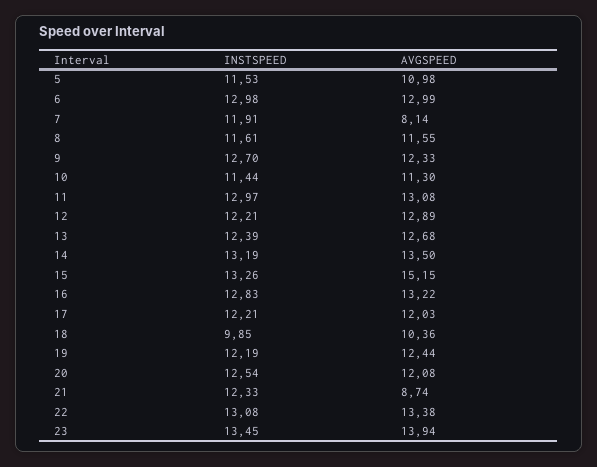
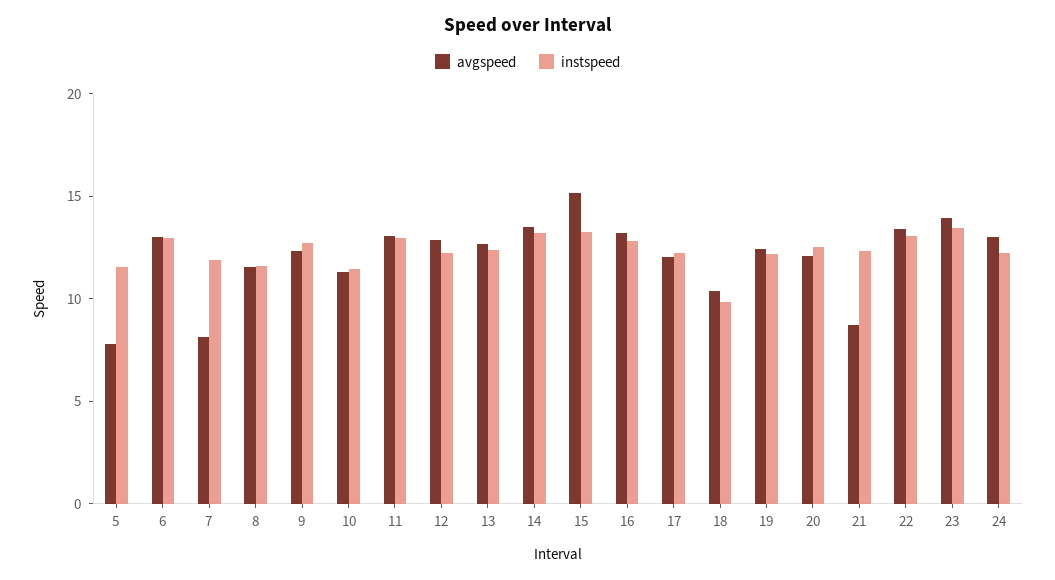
  {
    "INSTSPEED": {
      "5": 11.53,
      "6": 12.98,
      "7": 11.91,
      "8": 11.61,
      "9": 12.7,
      "10": 11.44,
      "11": 12.97,
      "12": 12.21,
      "13": 12.39,
      "14": 13.19,
      "15": 13.26,
      "16": 12.83,
      "17": 12.21,
      "18": 9.85,
      "19": 12.19,
      "20": 12.54,
      "21": 12.33,
      "22": 13.08,
-     "23": 13.45
+     "23": 13.45,
+     "24": 12
    },
    "AVGSPEED": {
-     "5": 10.98,
+     "5": 8,
      "6": 12.99,
      "7": 8.14,
      "8": 11.55,
      "9": 12.33,
      "10": 11.3,
      "11": 13.08,
      "12": 12.89,
      "13": 12.68,
      "14": 13.5,
      "15": 15.15,
      "16": 13.22,
      "17": 12.03,
      "18": 10.36,
      "19": 12.44,
      "20": 12.08,
      "21": 8.74,
      "22": 13.38,
-     "23": 13.94
+     "23": 13.94,
+     "24": 13
    }
  }

